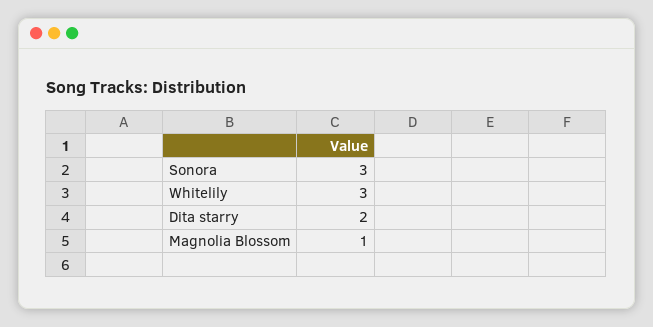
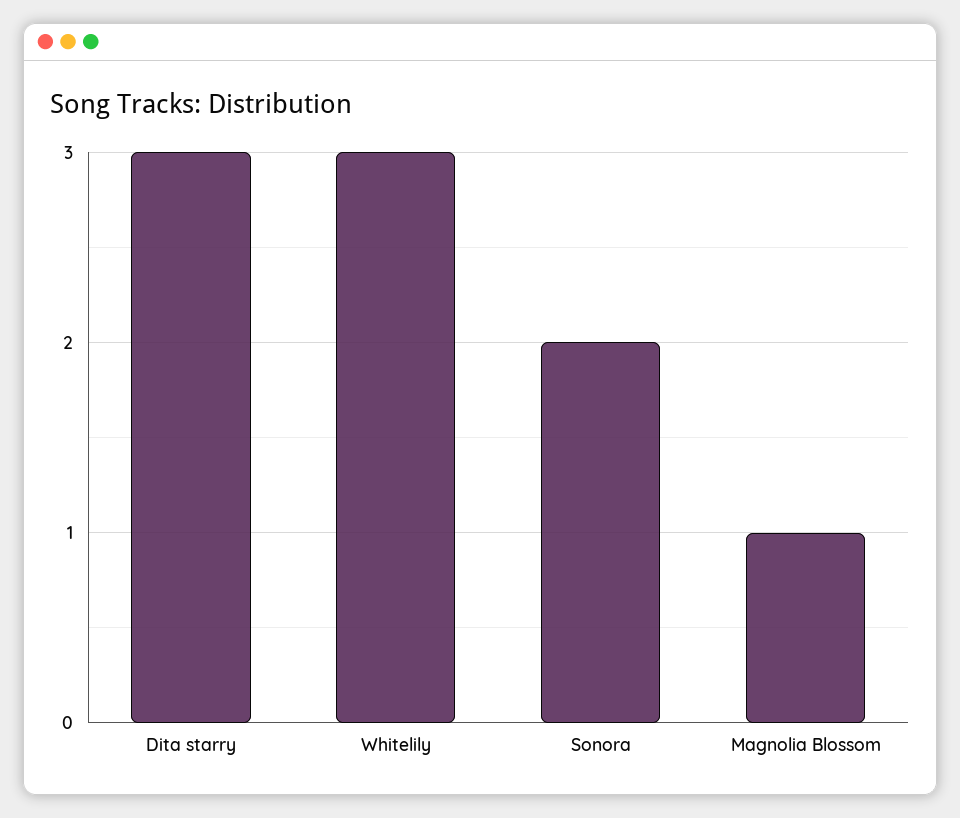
  {
-   "Sonora": 3,
+   "Sonora": 2,
    "Whitelily": 3,
-   "Dita starry": 2,
+   "Dita starry": 3,
    "Magnolia Blossom": 1
  }

